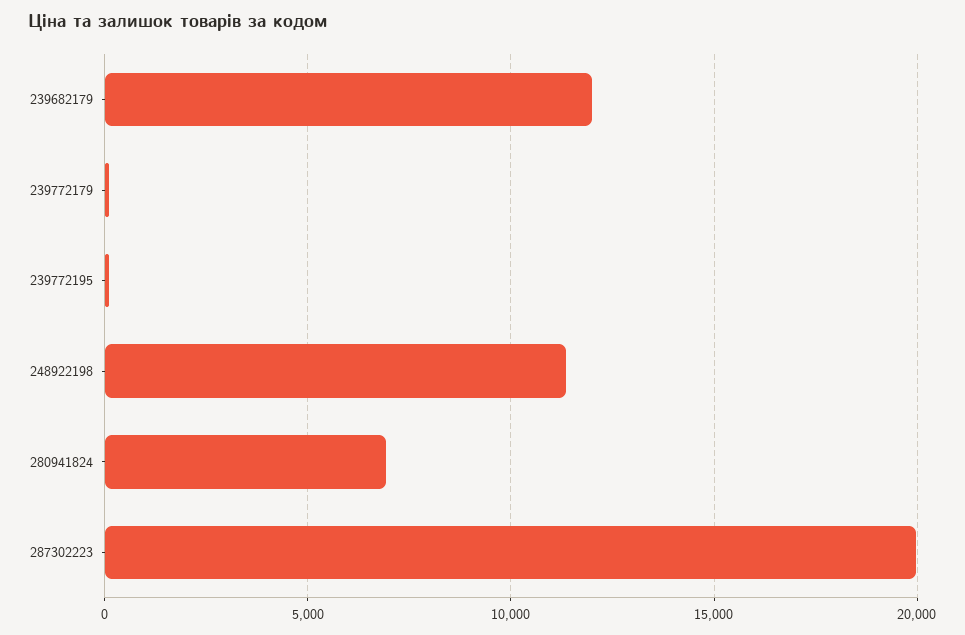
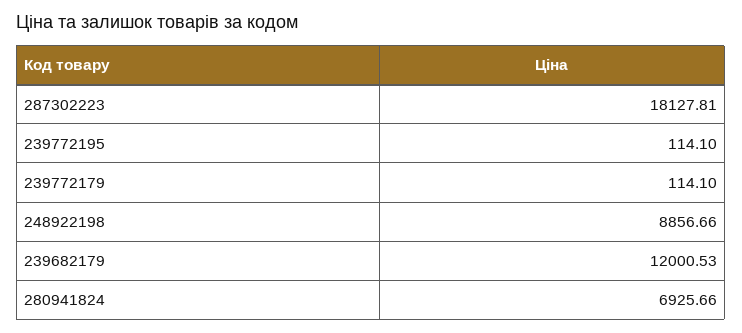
  {
    "239682179": 12000.53,
    "239772179": 114.1,
    "239772195": 114.1,
-   "248922198": 11500,
+   "248922198": 8856.66,
    "280941824": 6925.66,
-   "287302223": 20000
+   "287302223": 18127.81
  }

